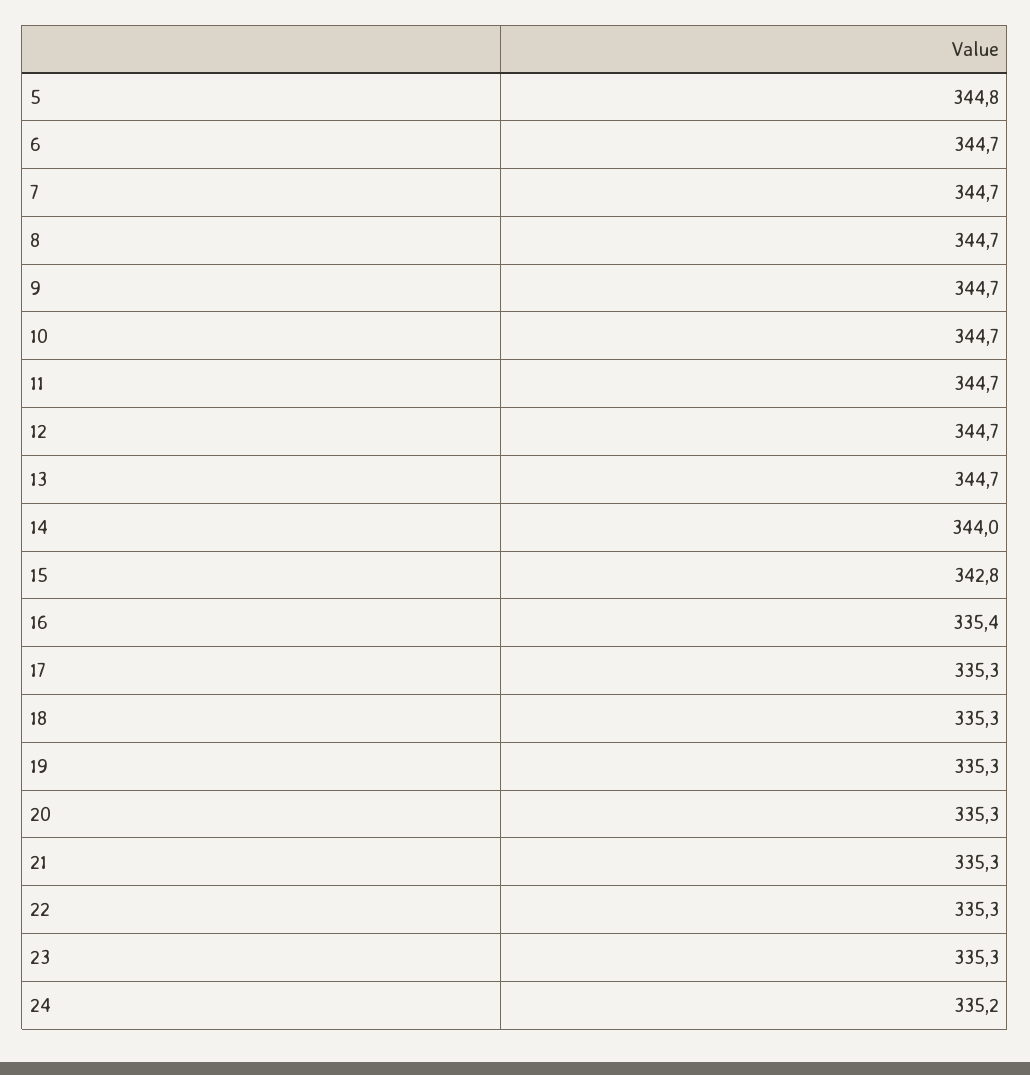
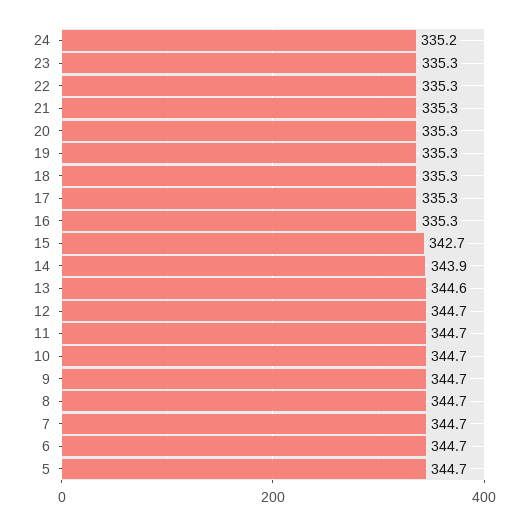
  {
-   "5": 344.8,
+   "5": 344.7,
    "6": 344.7,
    "7": 344.7,
    "8": 344.7,
    "9": 344.7,
    "10": 344.7,
    "11": 344.7,
    "12": 344.7,
-   "13": 344.7,
+   "13": 344.6,
-   "14": 344,
+   "14": 343.9,
-   "15": 342.8,
+   "15": 342.7,
-   "16": 335.4,
+   "16": 335.3,
    "17": 335.3,
    "18": 335.3,
    "19": 335.3,
    "20": 335.3,
    "21": 335.3,
    "22": 335.3,
    "23": 335.3,
    "24": 335.2
  }

